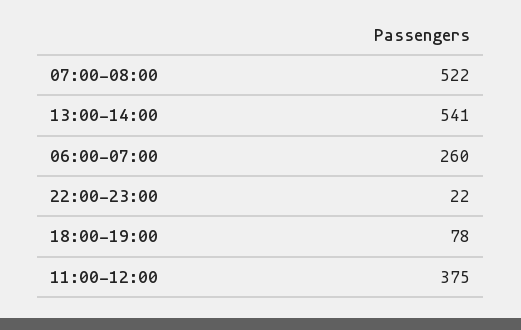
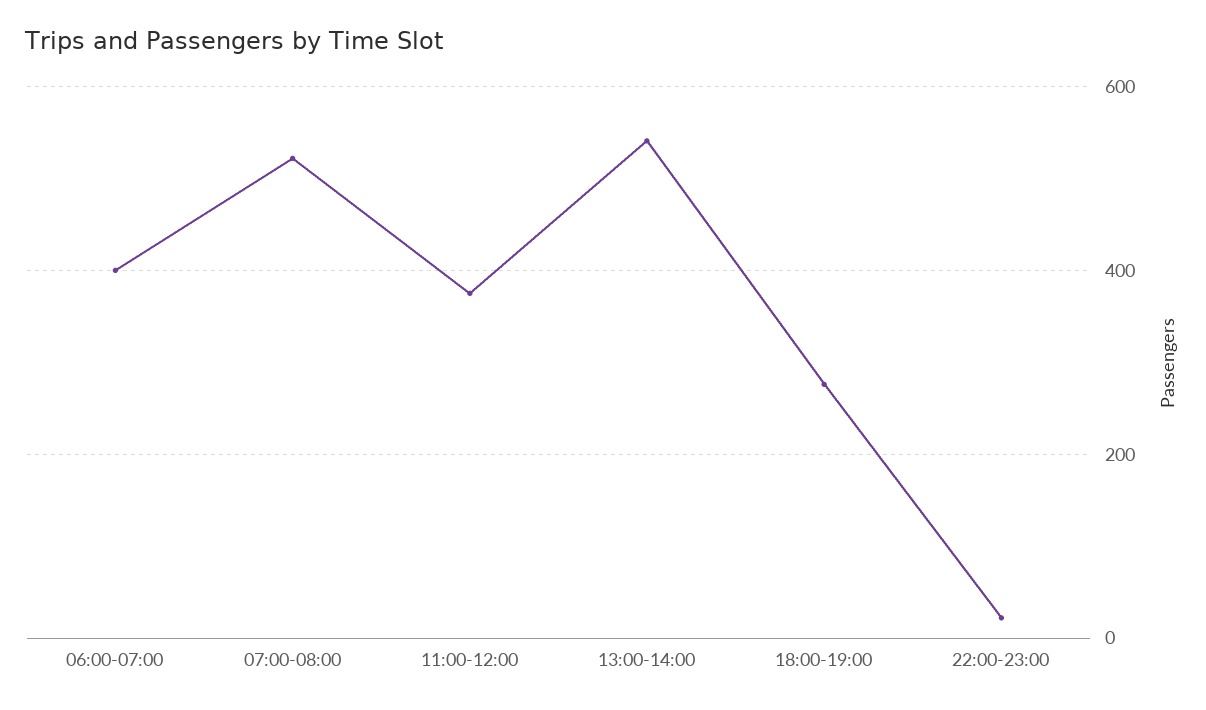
  {
    "07:00-08:00": 522,
    "13:00-14:00": 541,
-   "06:00-07:00": 260,
+   "06:00-07:00": 400,
    "22:00-23:00": 22,
-   "18:00-19:00": 78,
+   "18:00-19:00": 280,
    "11:00-12:00": 375
  }

